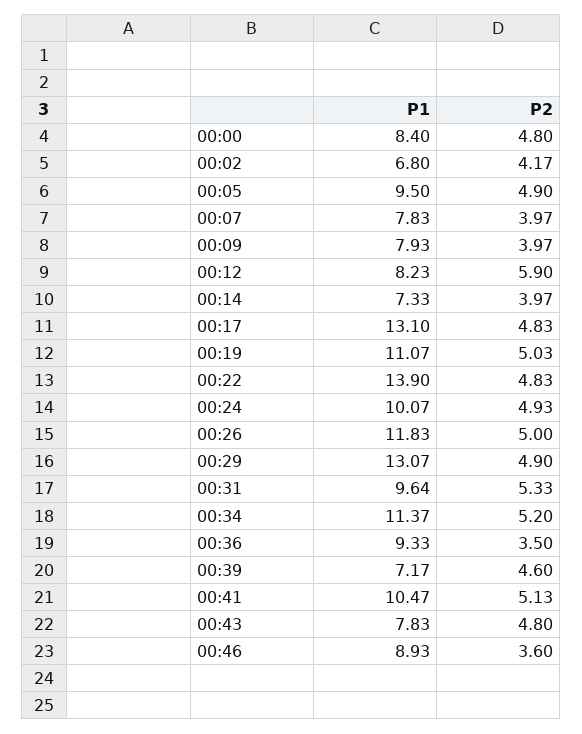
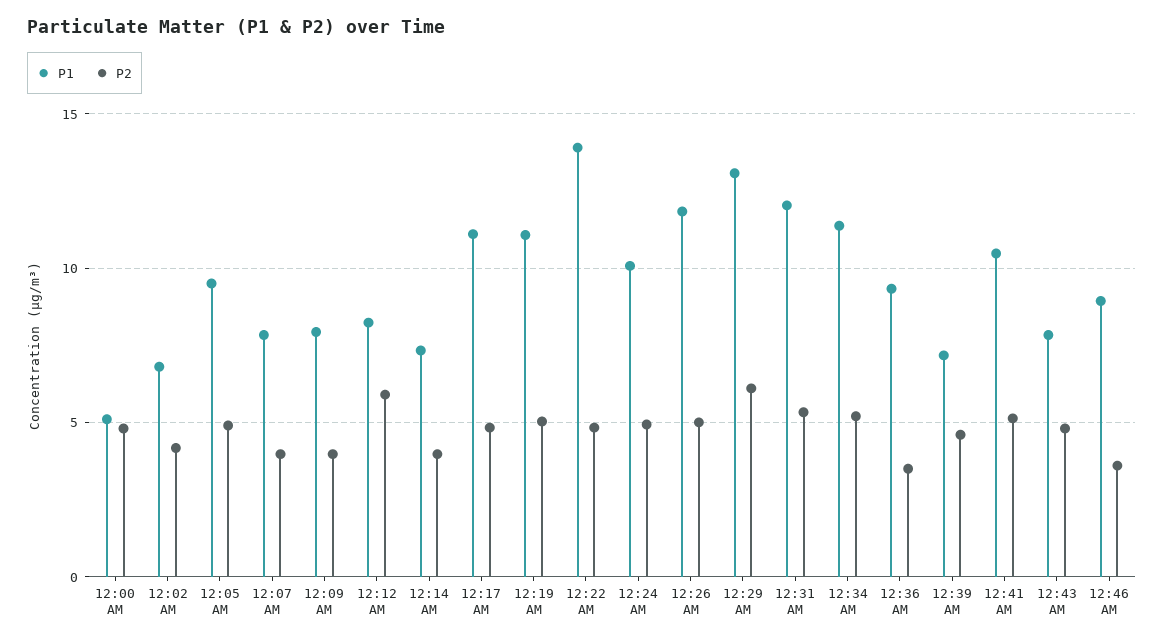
  {
    "P1": {
-     "00:00": 8.4,
+     "00:00": 5,
      "00:02": 6.8,
      "00:05": 9.5,
      "00:07": 7.83,
      "00:09": 7.93,
      "00:12": 8.23,
      "00:14": 7.33,
-     "00:17": 13.1,
+     "00:17": 11,
      "00:19": 11.07,
      "00:22": 13.9,
      "00:24": 10.07,
      "00:26": 11.83,
      "00:29": 13.07,
-     "00:31": 9.64,
+     "00:31": 12,
      "00:34": 11.37,
      "00:36": 9.33,
      "00:39": 7.17,
      "00:41": 10.47,
      "00:43": 7.83,
      "00:46": 8.93
    },
    "P2": {
      "00:00": 4.8,
      "00:02": 4.17,
      "00:05": 4.9,
      "00:07": 3.97,
      "00:09": 3.97,
      "00:12": 5.9,
      "00:14": 3.97,
      "00:17": 4.83,
      "00:19": 5.03,
      "00:22": 4.83,
      "00:24": 4.93,
      "00:26": 5,
-     "00:29": 4.9,
+     "00:29": 6,
      "00:31": 5.33,
      "00:34": 5.2,
      "00:36": 3.5,
      "00:39": 4.6,
      "00:41": 5.13,
      "00:43": 4.8,
      "00:46": 3.6
    }
  }

